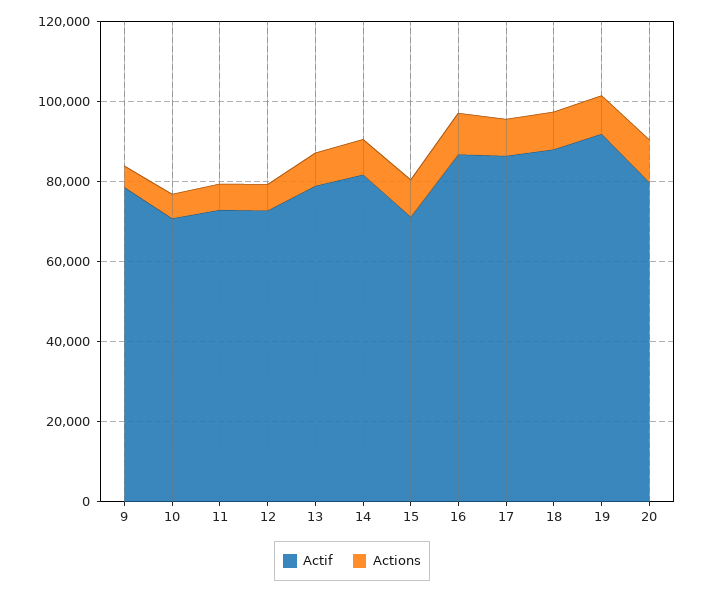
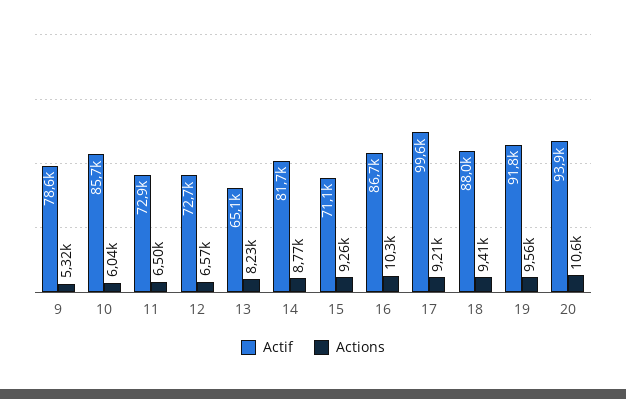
  {
    "Actif": {
      "9": 78600,
-     "10": 70000,
+     "10": 85700,
      "11": 72900,
      "12": 72700,
-     "13": 80000,
+     "13": 65100,
      "14": 81700,
      "15": 71100,
      "16": 86700,
-     "17": 85000,
+     "17": 99600,
      "18": 88000,
      "19": 91800,
-     "20": 80000
+     "20": 93900
    },
    "Actions": {
      "9": 5320,
      "10": 6040,
      "11": 6500,
      "12": 6570,
      "13": 8230,
      "14": 8770,
      "15": 9260,
      "16": 10300,
      "17": 9210,
      "18": 9410,
      "19": 9560,
      "20": 10600
    }
  }

